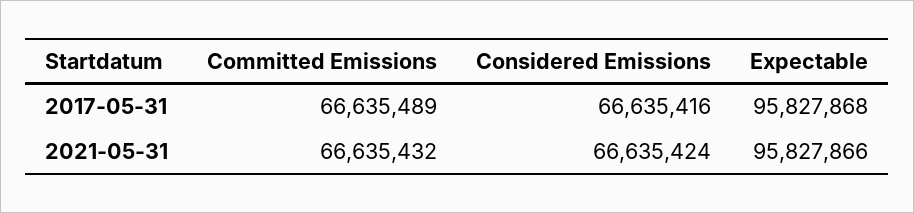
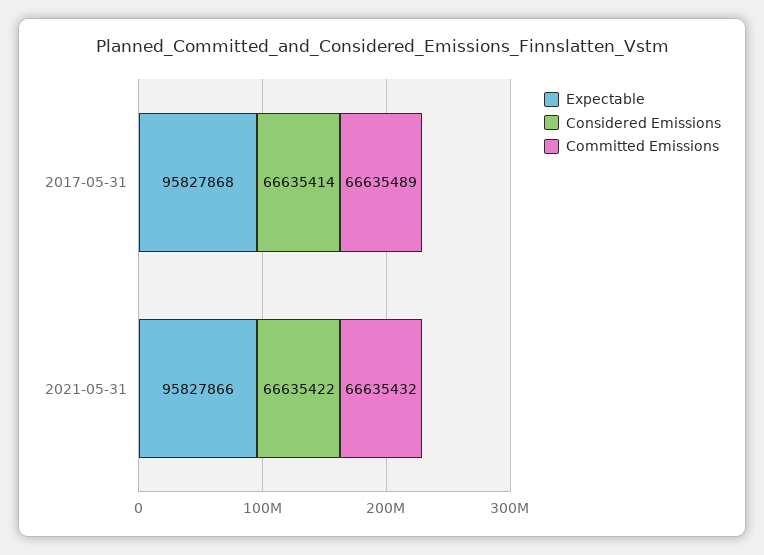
  {
    "Committed Emissions": {
      "2017-05-31": 66635489,
      "2021-05-31": 66635432
    },
    "Considered Emissions": {
-     "2017-05-31": 66635416,
+     "2017-05-31": 66635414,
-     "2021-05-31": 66635424
+     "2021-05-31": 66635422
    },
    "Expectable": {
      "2017-05-31": 95827868,
      "2021-05-31": 95827866
    }
  }

